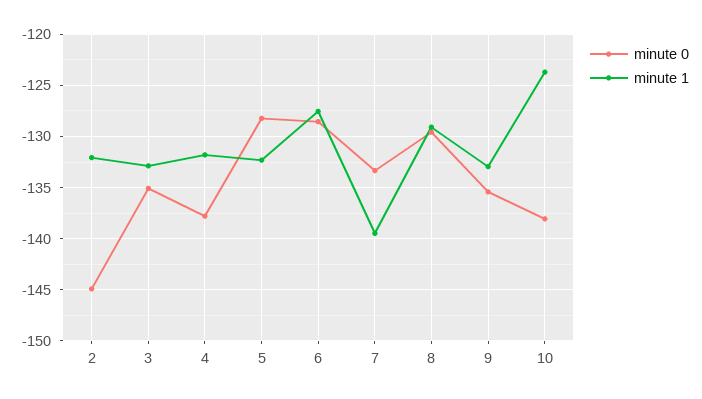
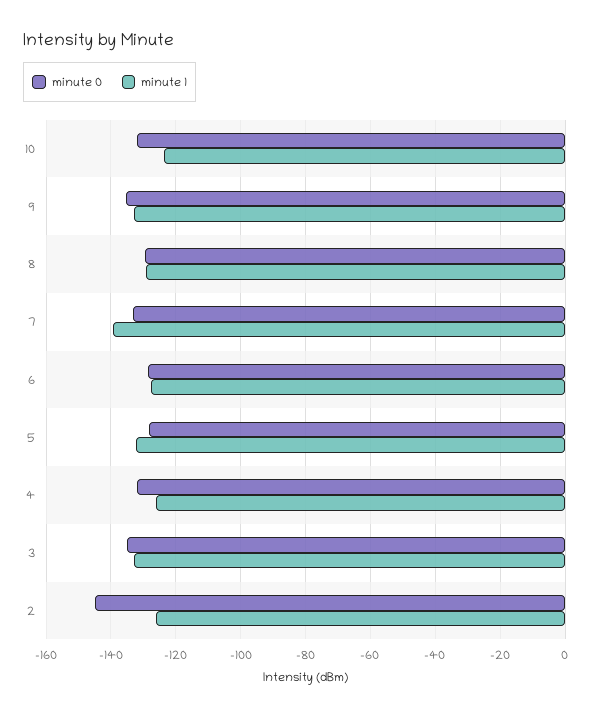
  {
    "minute 0": {
      "2": -145,
      "3": -135,
-     "4": -138,
+     "4": -132,
      "5": -128,
      "6": -129,
      "7": -133,
      "8": -130,
      "9": -135,
-     "10": -138
+     "10": -132
    },
    "minute 1": {
-     "2": -132,
+     "2": -126,
      "3": -133,
-     "4": -132,
+     "4": -126,
      "5": -132,
      "6": -128,
      "7": -139,
      "8": -129,
      "9": -133,
      "10": -124
    }
  }

